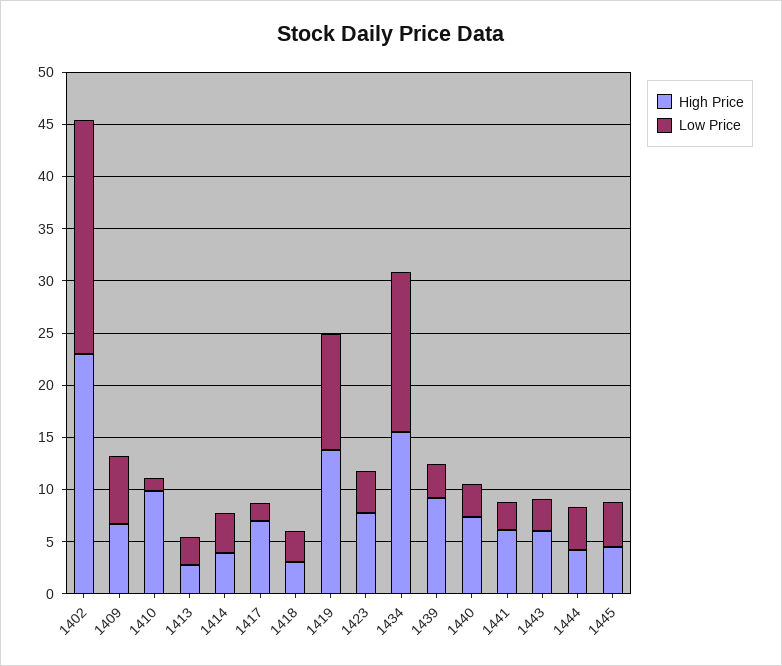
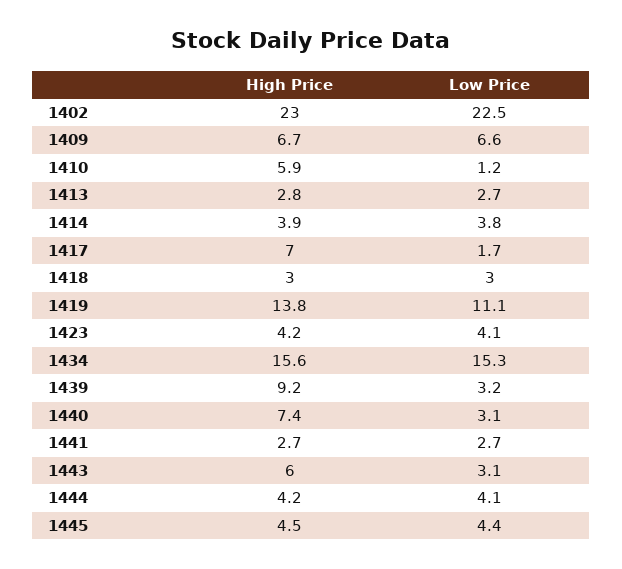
  {
    "High Price": {
      "1402": 23,
      "1409": 6.7,
-     "1410": 10,
+     "1410": 5.9,
      "1413": 2.8,
      "1414": 3.9,
      "1417": 7,
      "1418": 3,
      "1419": 13.8,
-     "1423": 8,
+     "1423": 4.2,
      "1434": 15.6,
      "1439": 9.2,
      "1440": 7.4,
-     "1441": 6,
+     "1441": 2.7,
      "1443": 6,
      "1444": 4.2,
      "1445": 4.5
    },
    "Low Price": {
      "1402": 22.5,
      "1409": 6.6,
      "1410": 1.2,
      "1413": 2.7,
      "1414": 3.8,
      "1417": 1.7,
      "1418": 3,
      "1419": 11.1,
      "1423": 4.1,
      "1434": 15.3,
      "1439": 3.2,
      "1440": 3.1,
      "1441": 2.7,
      "1443": 3.1,
      "1444": 4.1,
      "1445": 4.4
    }
  }

